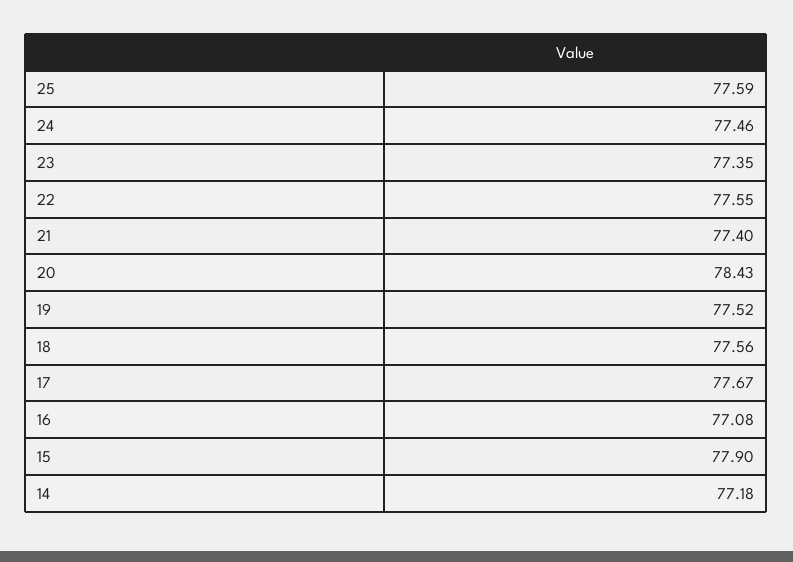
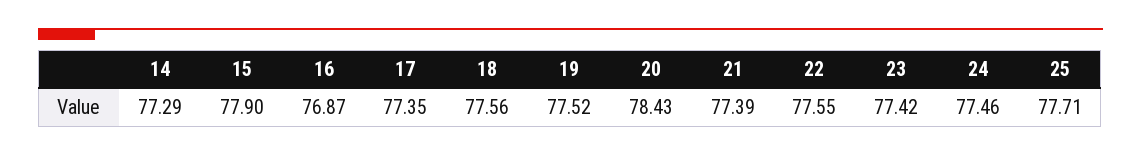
  {
-   "25": 77.59,
+   "25": 77.71,
    "24": 77.46,
-   "23": 77.35,
+   "23": 77.42,
    "22": 77.55,
-   "21": 77.4,
+   "21": 77.39,
    "20": 78.43,
    "19": 77.52,
    "18": 77.56,
-   "17": 77.67,
+   "17": 77.35,
-   "16": 77.08,
+   "16": 76.87,
    "15": 77.9,
-   "14": 77.18
+   "14": 77.29
  }

